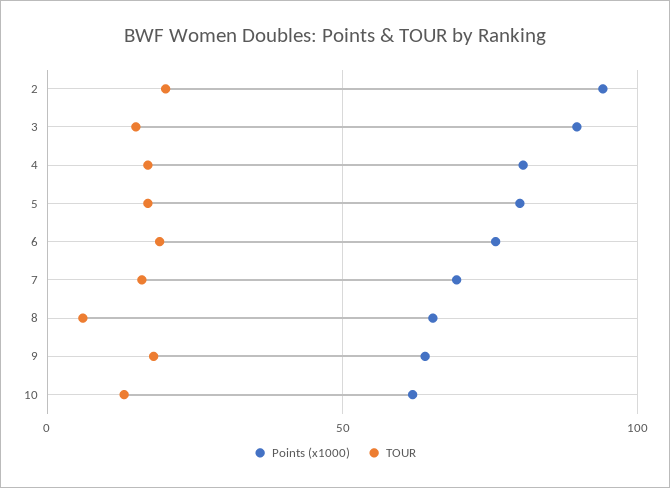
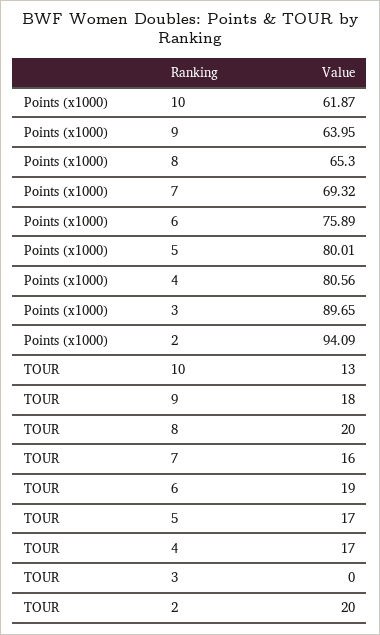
  {
    "Points (x1000)": {
      "2": 94.09,
      "3": 89.65,
      "4": 80.56,
      "5": 80.01,
      "6": 75.89,
      "7": 69.32,
      "8": 65.3,
      "9": 63.95,
      "10": 61.87
    },
    "TOUR": {
      "2": 20,
-     "3": 15,
+     "3": 0,
      "4": 17,
      "5": 17,
      "6": 19,
      "7": 16,
-     "8": 5,
+     "8": 20,
      "9": 18,
      "10": 13
    }
  }

